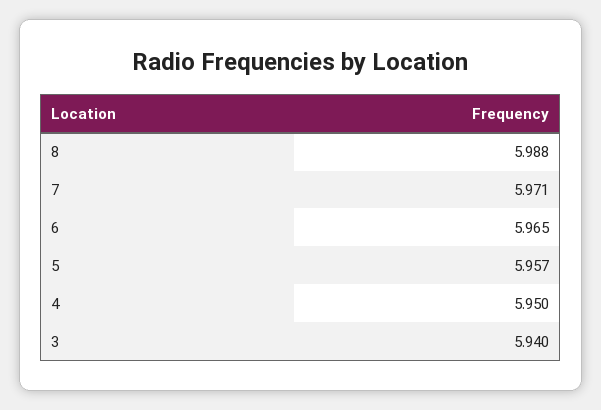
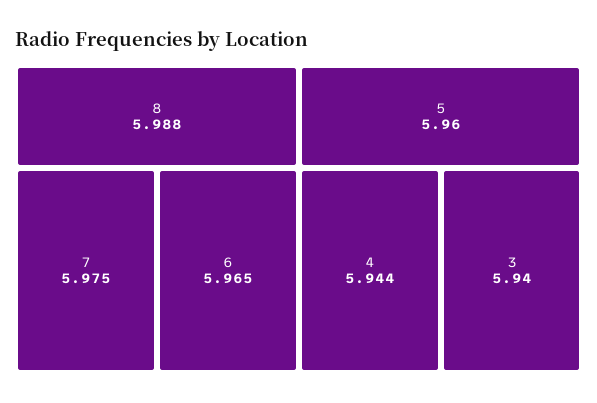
  {
    "8": 5.988,
-   "7": 5.971,
+   "7": 5.975,
    "6": 5.965,
-   "5": 5.957,
+   "5": 5.96,
-   "4": 5.95,
+   "4": 5.944,
    "3": 5.94
  }

